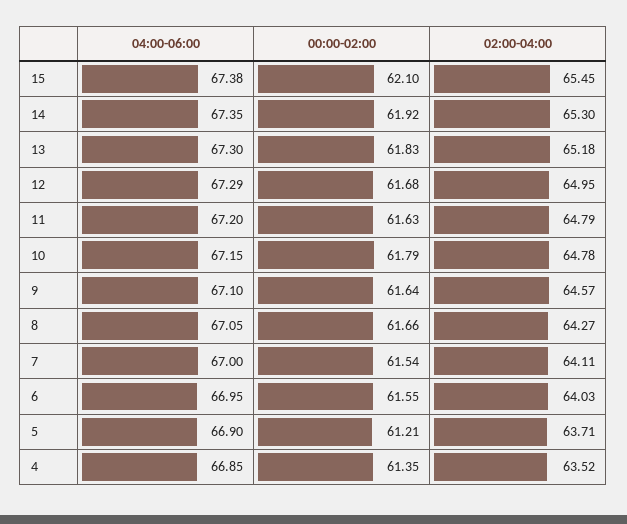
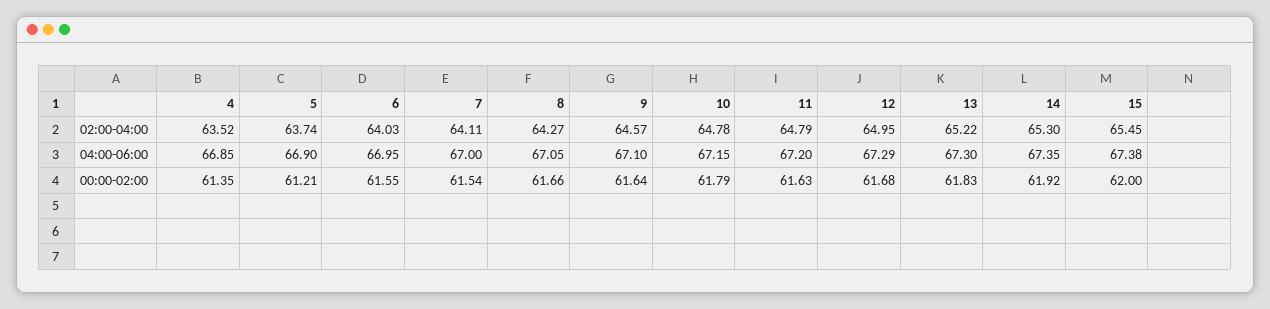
  {
    "04:00-06:00": {
      "15": 67.38,
      "14": 67.35,
      "13": 67.3,
      "12": 67.29,
      "11": 67.2,
      "10": 67.15,
      "9": 67.1,
      "8": 67.05,
      "7": 67,
      "6": 66.95,
      "5": 66.9,
      "4": 66.85
    },
    "00:00-02:00": {
-     "15": 62.1,
+     "15": 62,
      "14": 61.92,
      "13": 61.83,
      "12": 61.68,
      "11": 61.63,
      "10": 61.79,
      "9": 61.64,
      "8": 61.66,
      "7": 61.54,
      "6": 61.55,
      "5": 61.21,
      "4": 61.35
    },
    "02:00-04:00": {
      "15": 65.45,
      "14": 65.3,
-     "13": 65.18,
+     "13": 65.22,
      "12": 64.95,
      "11": 64.79,
      "10": 64.78,
      "9": 64.57,
      "8": 64.27,
      "7": 64.11,
      "6": 64.03,
-     "5": 63.71,
+     "5": 63.74,
      "4": 63.52
    }
  }

